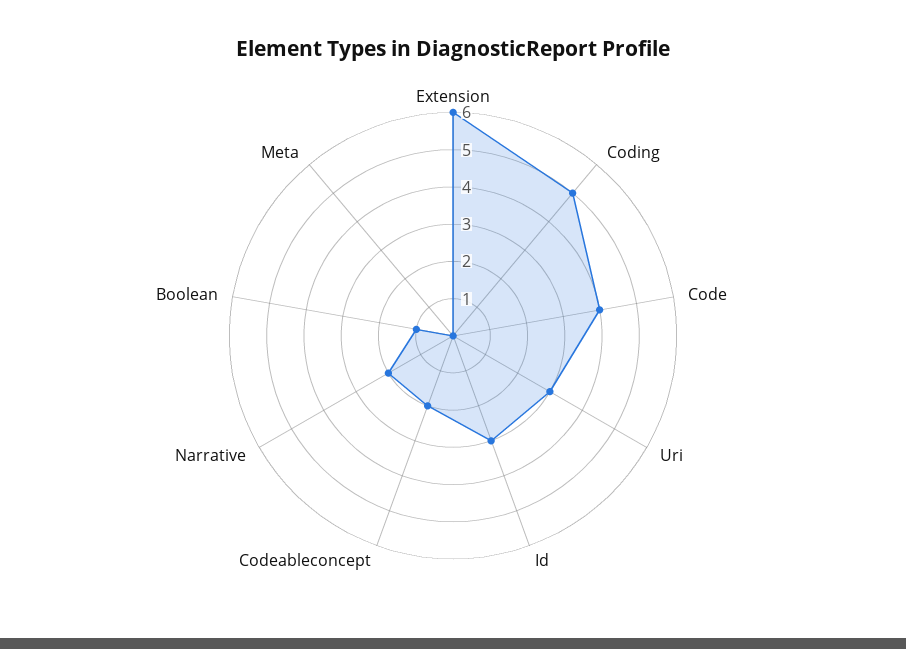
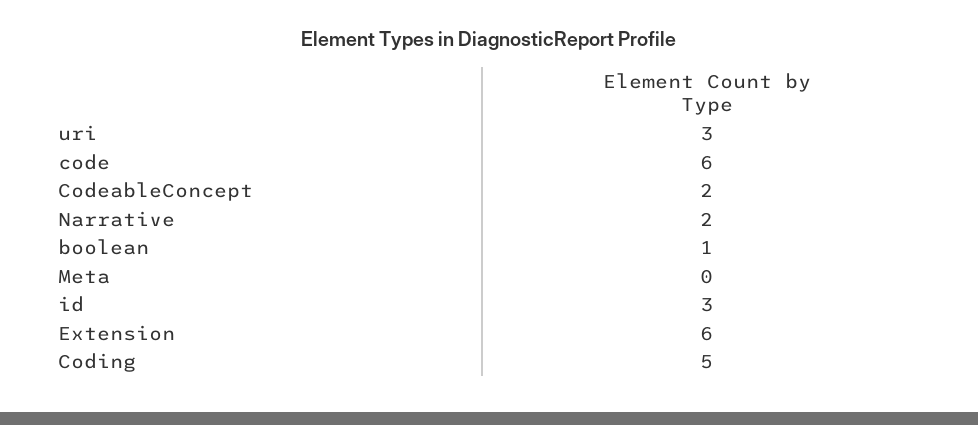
  {
    "Extension": 6,
    "Coding": 5,
-   "Code": 4,
+   "Code": 6,
    "Uri": 3,
    "Id": 3,
    "Codeableconcept": 2,
    "Narrative": 2,
    "Boolean": 1,
    "Meta": 0
  }

